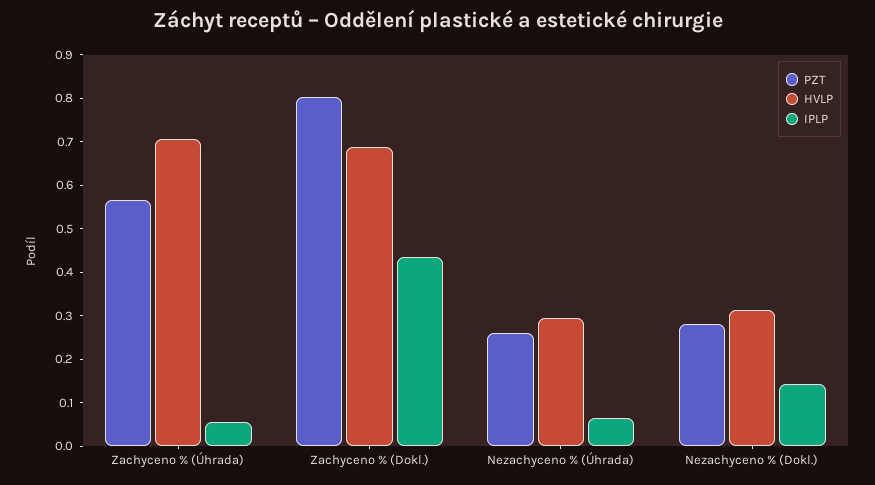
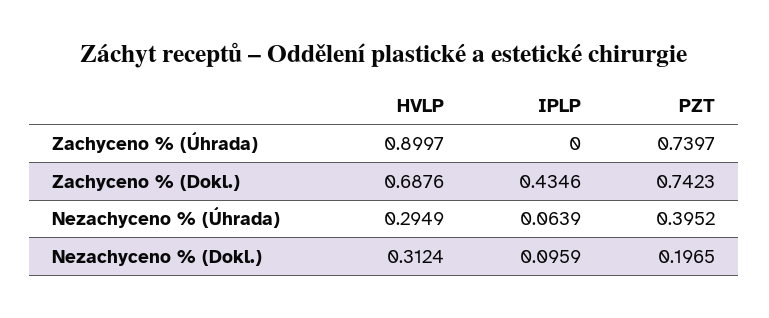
  {
    "PZT": {
-     "Zachyceno % (Úhrada)": 0.56,
+     "Zachyceno % (Úhrada)": 0.7397,
-     "Zachyceno % (Dokl.)": 0.8,
+     "Zachyceno % (Dokl.)": 0.7423,
-     "Nezachyceno % (Úhrada)": 0.26,
+     "Nezachyceno % (Úhrada)": 0.3952,
-     "Nezachyceno % (Dokl.)": 0.28
+     "Nezachyceno % (Dokl.)": 0.1965
    },
    "HVLP": {
-     "Zachyceno % (Úhrada)": 0.7,
+     "Zachyceno % (Úhrada)": 0.8997,
      "Zachyceno % (Dokl.)": 0.6876,
      "Nezachyceno % (Úhrada)": 0.2949,
      "Nezachyceno % (Dokl.)": 0.3124
    },
    "IPLP": {
-     "Zachyceno % (Úhrada)": 0.06,
+     "Zachyceno % (Úhrada)": 0,
      "Zachyceno % (Dokl.)": 0.4346,
      "Nezachyceno % (Úhrada)": 0.0639,
-     "Nezachyceno % (Dokl.)": 0.14
+     "Nezachyceno % (Dokl.)": 0.0959
    }
  }

